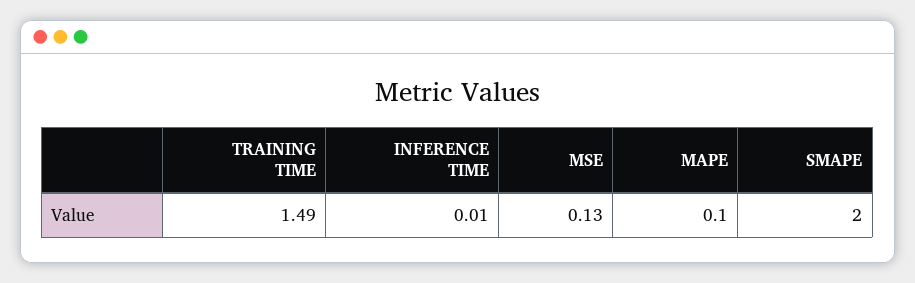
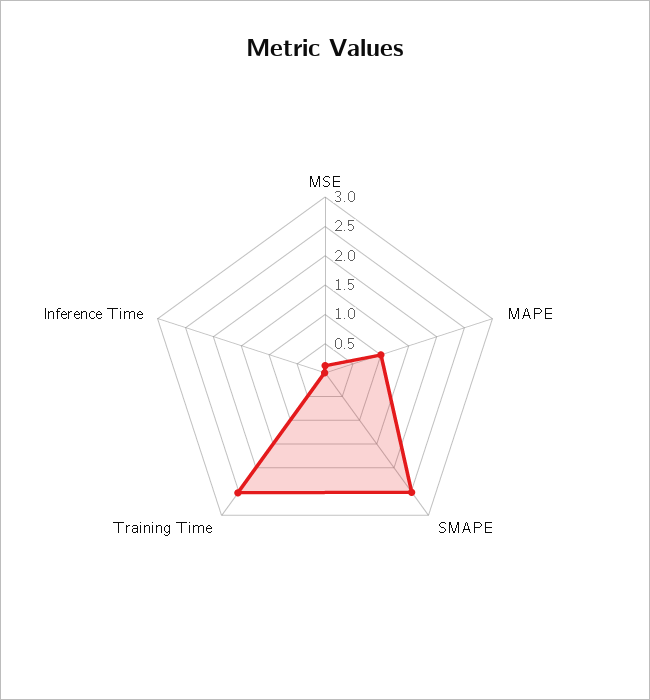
  {
-   "TRAINING TIME": 1.49,
+   "TRAINING TIME": 2.5,
    "INFERENCE TIME": 0.01,
    "MSE": 0.13,
-   "MAPE": 0.1,
+   "MAPE": 1,
-   "SMAPE": 2
+   "SMAPE": 2.5
  }

